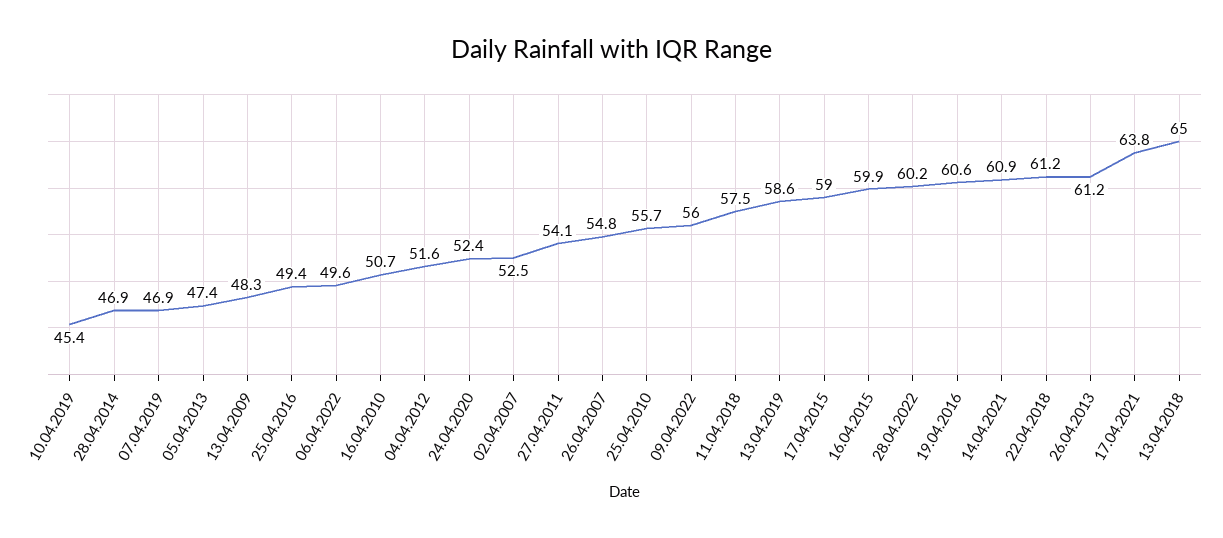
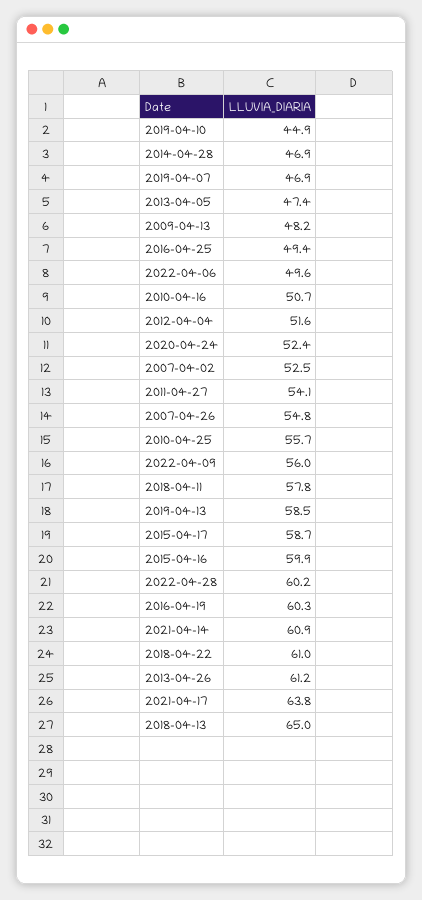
  {
-   "10.04.2019": 45.4,
+   "10.04.2019": 44.9,
    "28.04.2014": 46.9,
    "07.04.2019": 46.9,
    "05.04.2013": 47.4,
-   "13.04.2009": 48.3,
+   "13.04.2009": 48.2,
    "25.04.2016": 49.4,
    "06.04.2022": 49.6,
    "16.04.2010": 50.7,
    "04.04.2012": 51.6,
    "24.04.2020": 52.4,
    "02.04.2007": 52.5,
    "27.04.2011": 54.1,
    "26.04.2007": 54.8,
    "25.04.2010": 55.7,
    "09.04.2022": 56,
-   "11.04.2018": 57.5,
+   "11.04.2018": 57.8,
-   "13.04.2019": 58.6,
+   "13.04.2019": 58.5,
-   "17.04.2015": 59,
+   "17.04.2015": 58.7,
    "16.04.2015": 59.9,
    "28.04.2022": 60.2,
-   "19.04.2016": 60.6,
+   "19.04.2016": 60.3,
    "14.04.2021": 60.9,
-   "22.04.2018": 61.2,
+   "22.04.2018": 61,
    "26.04.2013": 61.2,
    "17.04.2021": 63.8,
    "13.04.2018": 65
  }

